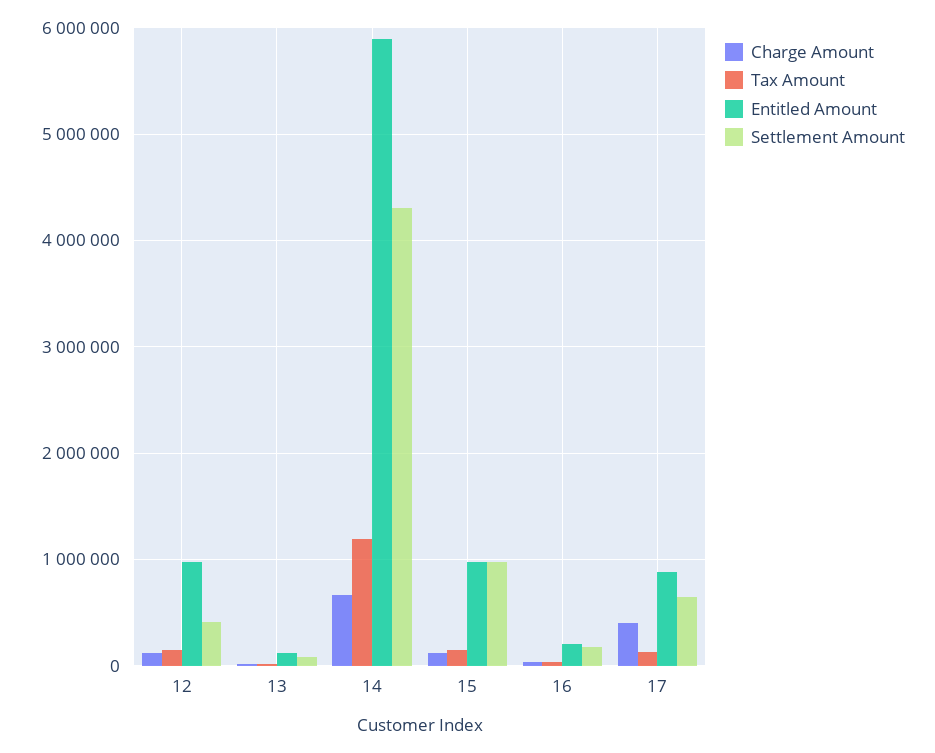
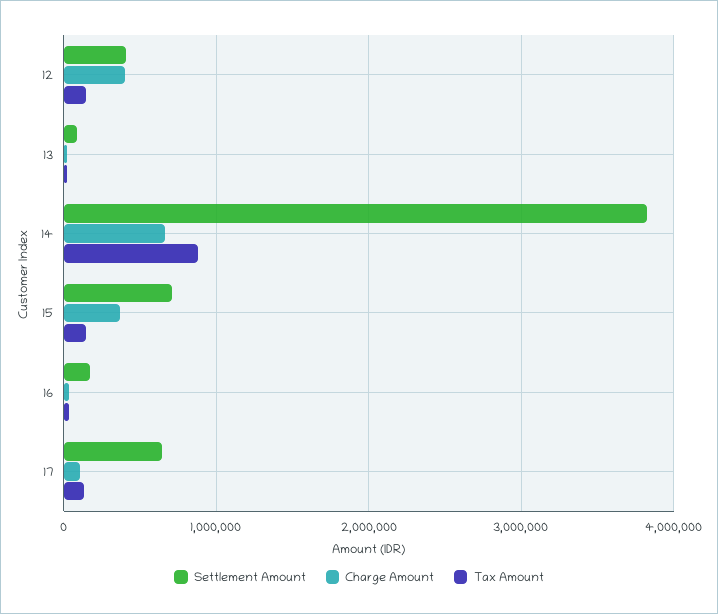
  {
    "Charge Amount": {
-     "12": 100000,
+     "12": 400000,
      "13": 0,
      "14": 700000,
-     "15": 100000,
+     "15": 400000,
      "16": 0,
-     "17": 400000
+     "17": 100000
    },
    "Tax Amount": {
      "12": 100000,
      "13": 0,
-     "14": 1200000,
+     "14": 900000,
      "15": 100000,
      "16": 0,
      "17": 100000
    },
-   "Entitled Amount": {
-     "12": 1000000,
-     "13": 100000,
-     "14": 5900000,
-     "15": 1000000,
-     "16": 200000,
-     "17": 900000
-   },
    "Settlement Amount": {
      "12": 400000,
      "13": 100000,
-     "14": 4300000,
+     "14": 3800000,
-     "15": 1000000,
+     "15": 700000,
      "16": 200000,
      "17": 600000
    }
  }

